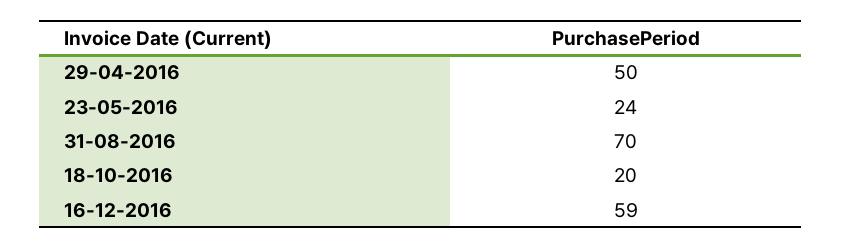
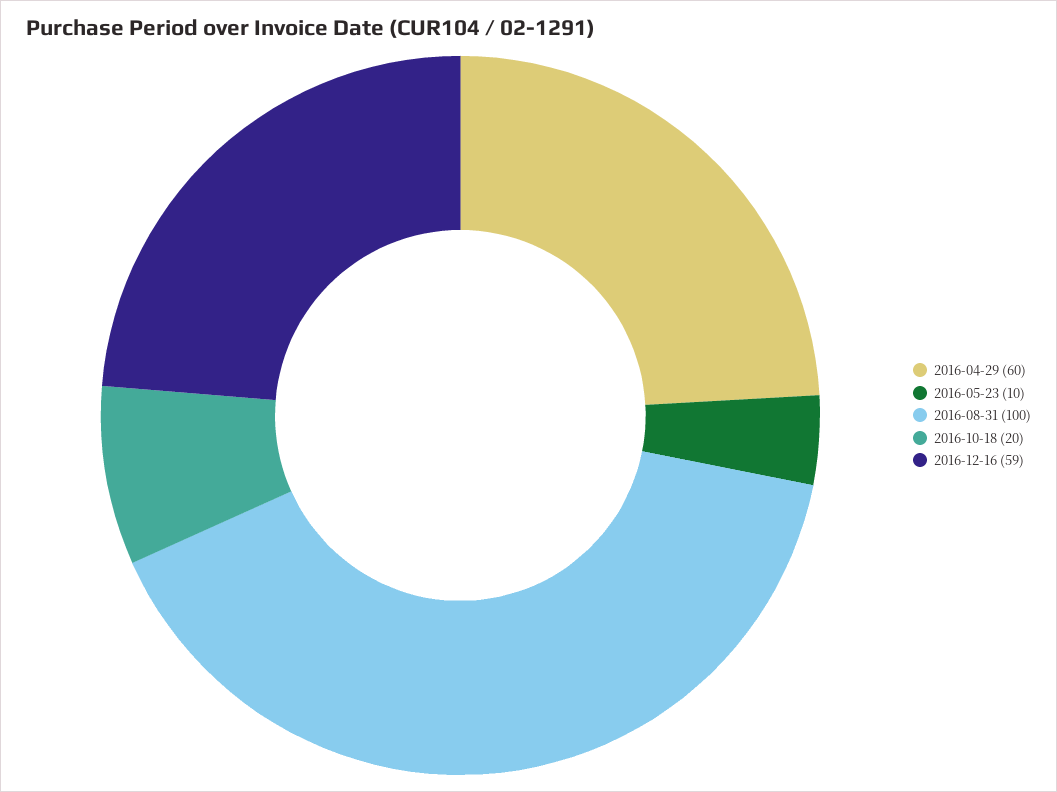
  {
-   "29-04-2016": 50,
+   "29-04-2016": 60,
-   "23-05-2016": 24,
+   "23-05-2016": 10,
-   "31-08-2016": 70,
+   "31-08-2016": 100,
    "18-10-2016": 20,
    "16-12-2016": 59
  }

